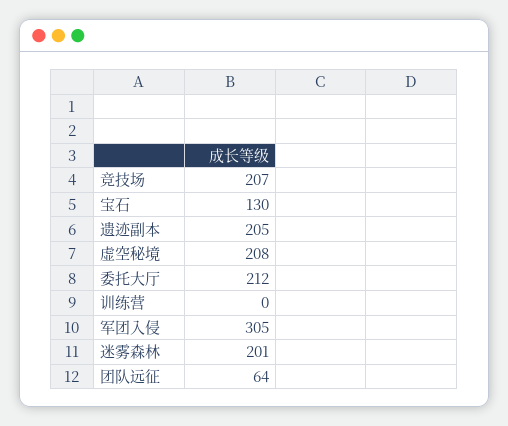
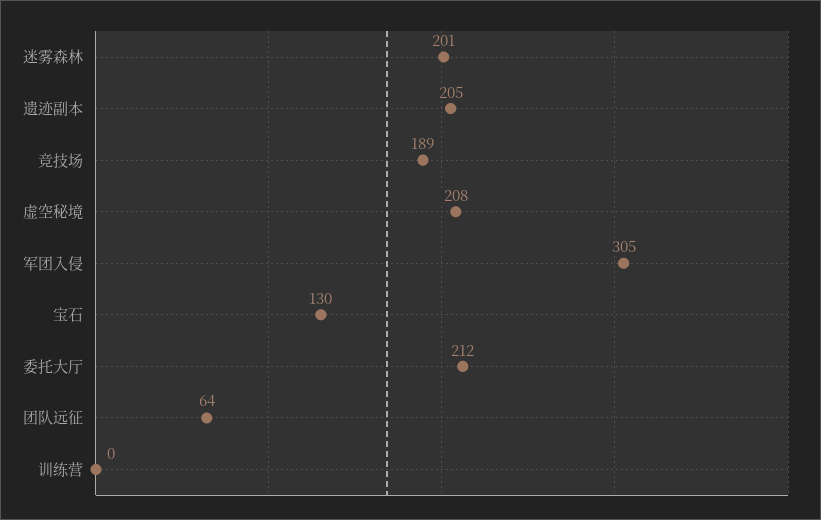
  {
-   "竞技场": 207,
+   "竞技场": 189,
    "宝石": 130,
    "遗迹副本": 205,
    "虚空秘境": 208,
    "委托大厅": 212,
    "训练营": 0,
    "军团入侵": 305,
    "迷雾森林": 201,
    "团队远征": 64
  }

